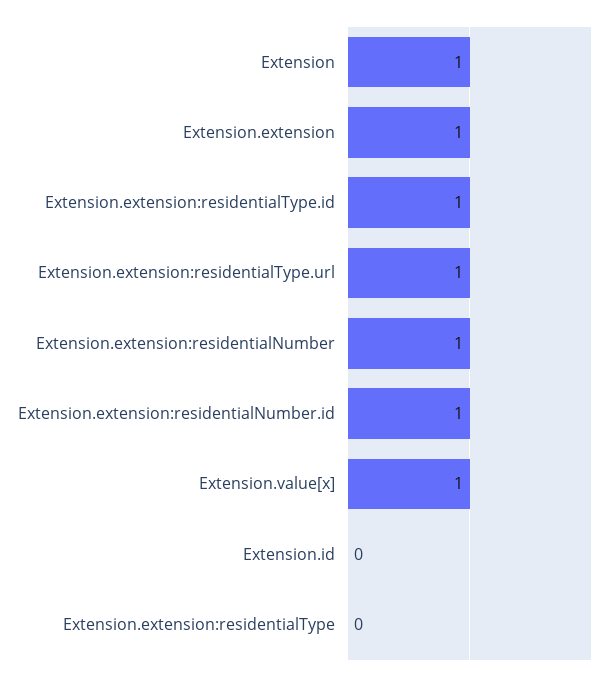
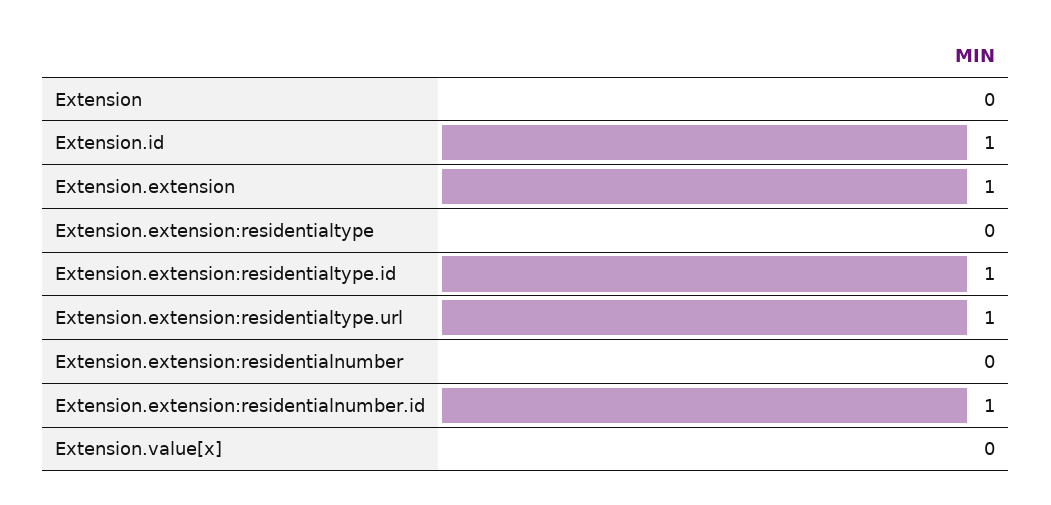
  {
-   "Extension": 1,
+   "Extension": 0,
    "Extension.extension": 1,
    "Extension.extension:residentialType.id": 1,
    "Extension.extension:residentialType.url": 1,
-   "Extension.extension:residentialNumber": 1,
+   "Extension.extension:residentialNumber": 0,
    "Extension.extension:residentialNumber.id": 1,
-   "Extension.value[x]": 1,
+   "Extension.value[x]": 0,
-   "Extension.id": 0,
+   "Extension.id": 1,
    "Extension.extension:residentialType": 0
  }

